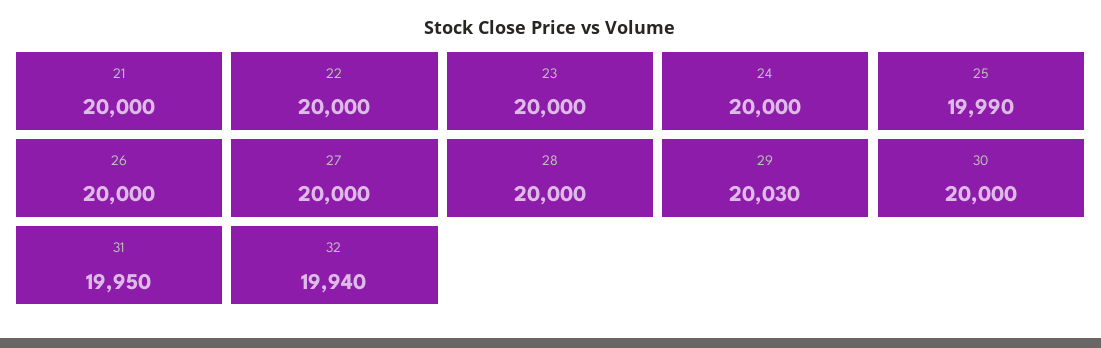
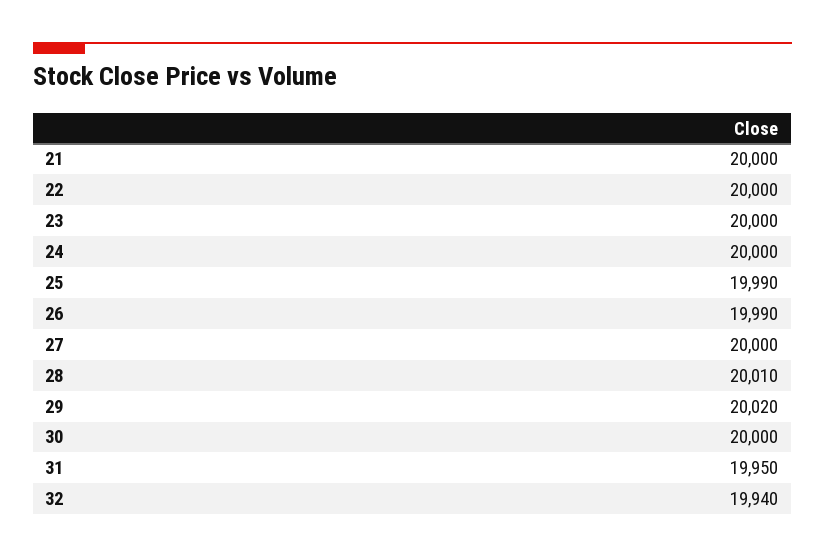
  {
    "21": 20000,
    "22": 20000,
    "23": 20000,
    "24": 20000,
    "25": 19990,
-   "26": 20000,
+   "26": 19990,
    "27": 20000,
-   "28": 20000,
+   "28": 20010,
-   "29": 20030,
+   "29": 20020,
    "30": 20000,
    "31": 19950,
    "32": 19940
  }

